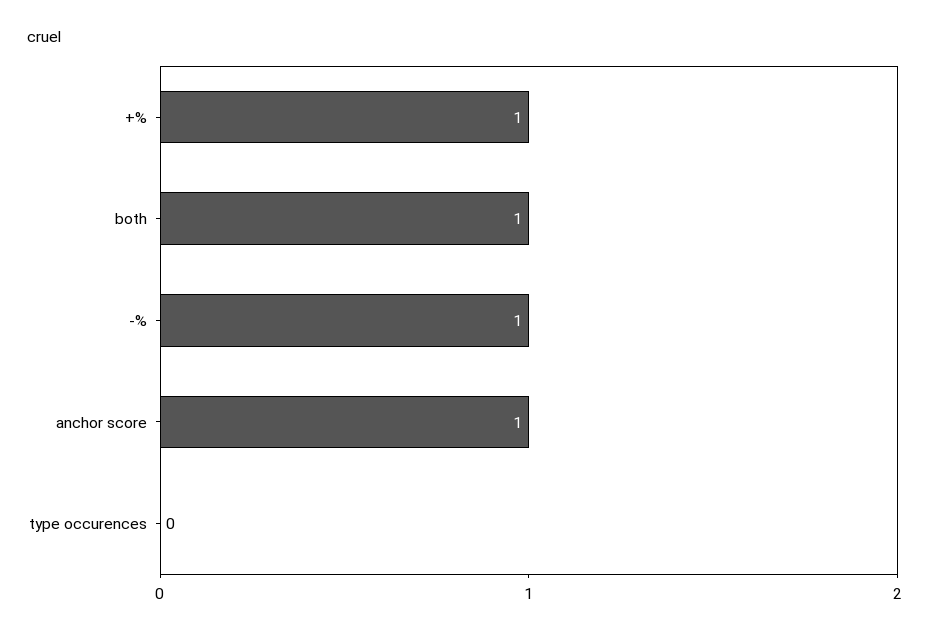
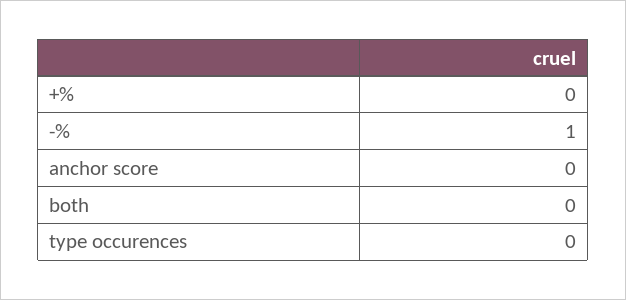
  {
-   "+%": 1,
+   "+%": 0,
-   "both": 1,
+   "both": 0,
    "-%": 1,
-   "anchor score": 1,
+   "anchor score": 0,
    "type occurences": 0
  }

